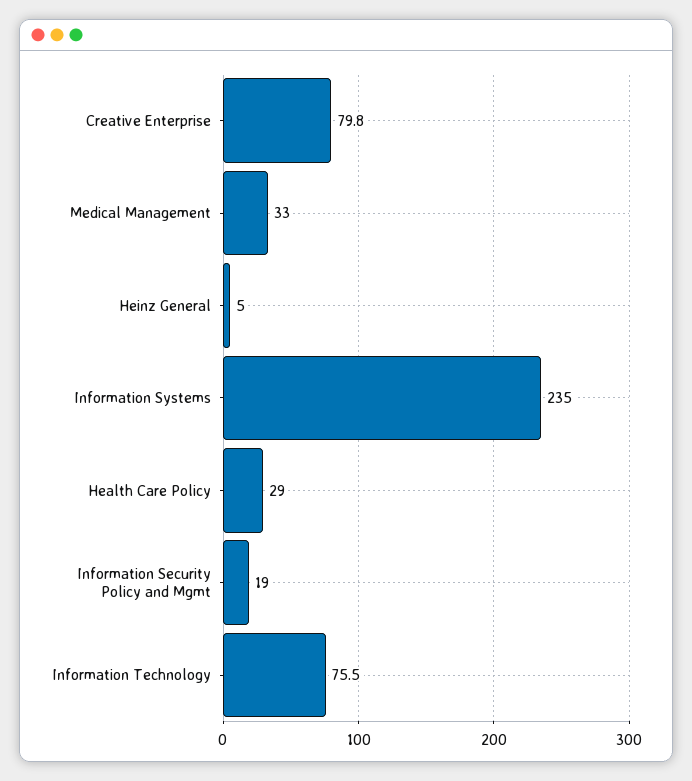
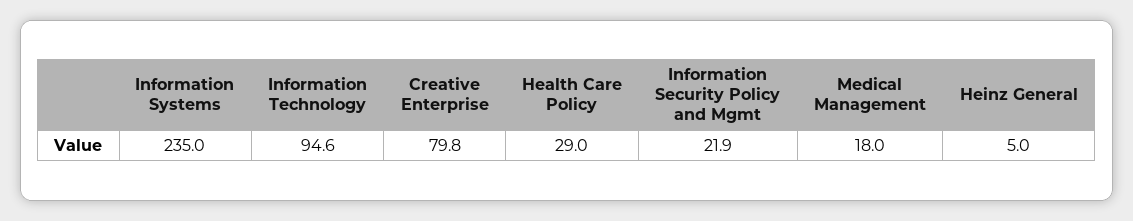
  {
    "Creative Enterprise": 79.8,
-   "Medical Management": 33,
+   "Medical Management": 18,
    "Heinz General": 5,
    "Information Systems": 235,
    "Health Care Policy": 29,
-   "Information Security Policy and Mgmt": 19,
+   "Information Security Policy and Mgmt": 21.9,
-   "Information Technology": 75.5
+   "Information Technology": 94.6
  }

